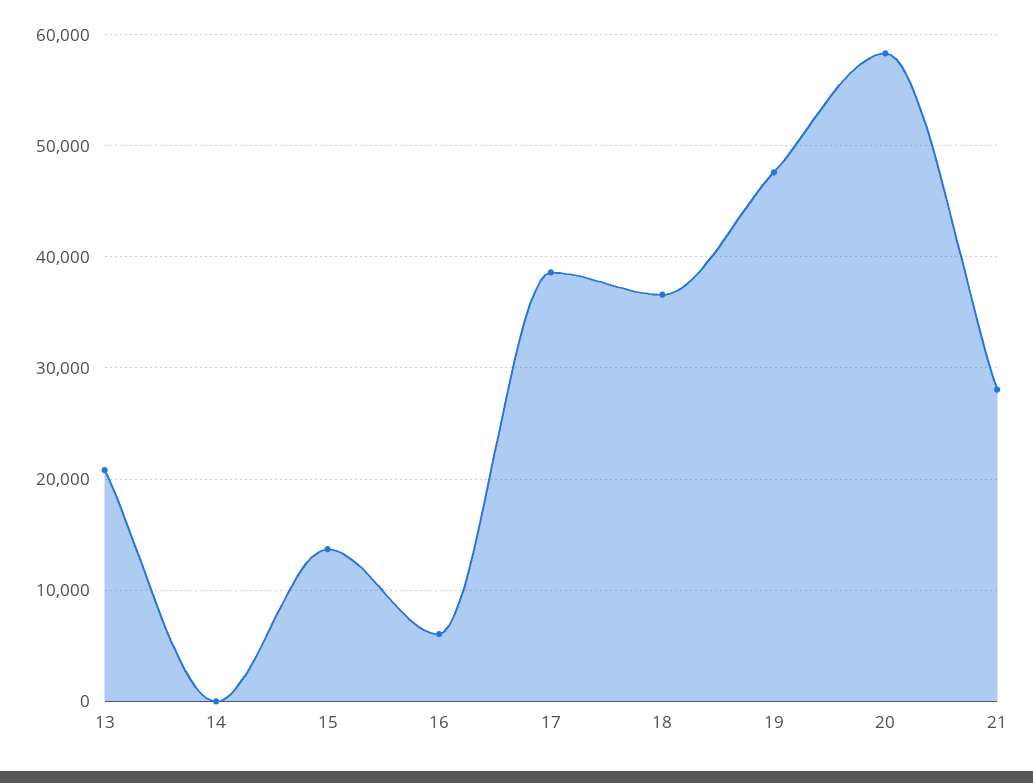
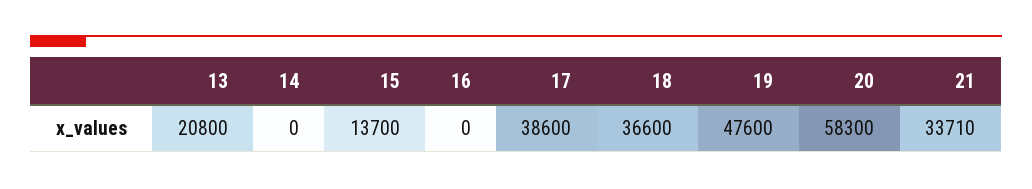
  {
    "13": 20800,
    "14": 0,
    "15": 13700,
-   "16": 6000,
+   "16": 0,
    "17": 38600,
    "18": 36600,
    "19": 47600,
    "20": 58300,
-   "21": 28000
+   "21": 33710
  }

